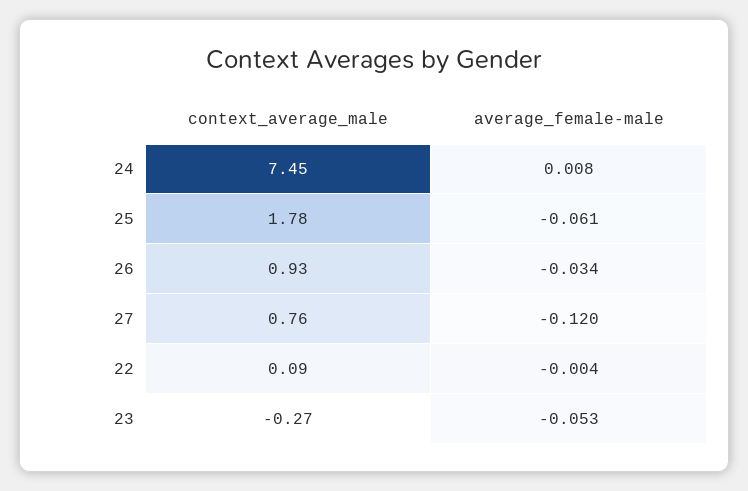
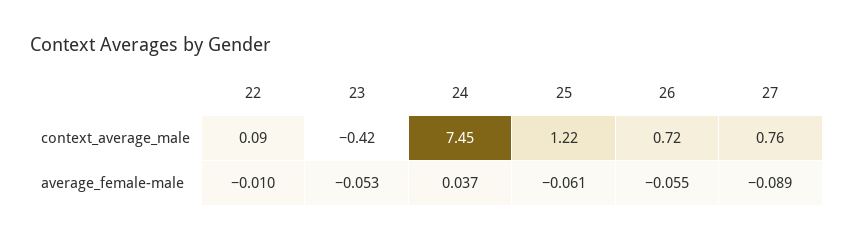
  {
    "context_average_male": {
      "24": 7.45,
-     "25": 1.78,
+     "25": 1.22,
-     "26": 0.93,
+     "26": 0.72,
      "27": 0.76,
      "22": 0.09,
-     "23": -0.27
+     "23": -0.42
    },
    "average_female-male": {
-     "24": 0.008,
+     "24": 0.037,
      "25": -0.061,
-     "26": -0.034,
+     "26": -0.055,
-     "27": -0.12,
+     "27": -0.089,
-     "22": -0.004,
+     "22": -0.01,
      "23": -0.053
    }
  }

